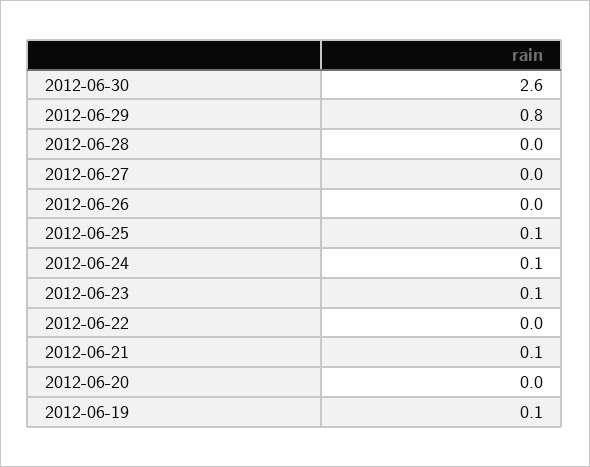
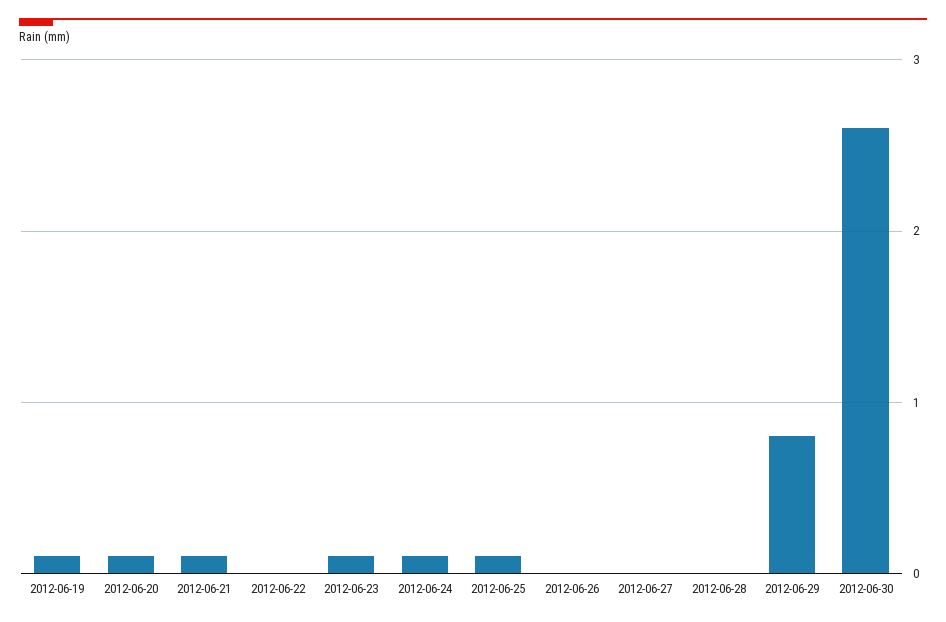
  {
    "2012-06-30": 2.6,
    "2012-06-29": 0.8,
    "2012-06-28": 0,
    "2012-06-27": 0,
    "2012-06-26": 0,
    "2012-06-25": 0.1,
    "2012-06-24": 0.1,
    "2012-06-23": 0.1,
    "2012-06-22": 0,
    "2012-06-21": 0.1,
-   "2012-06-20": 0,
+   "2012-06-20": 0.1,
    "2012-06-19": 0.1
  }

